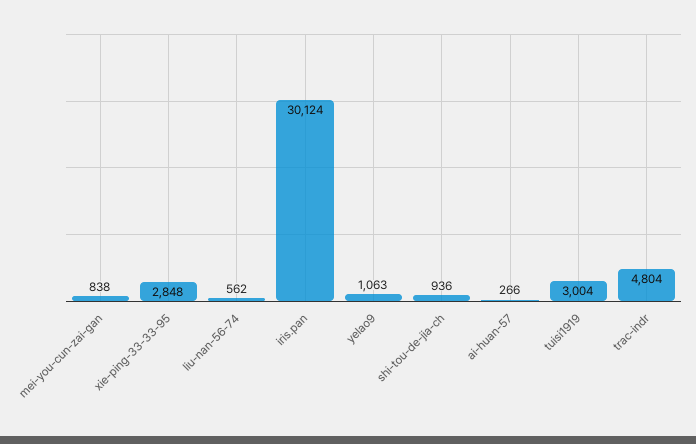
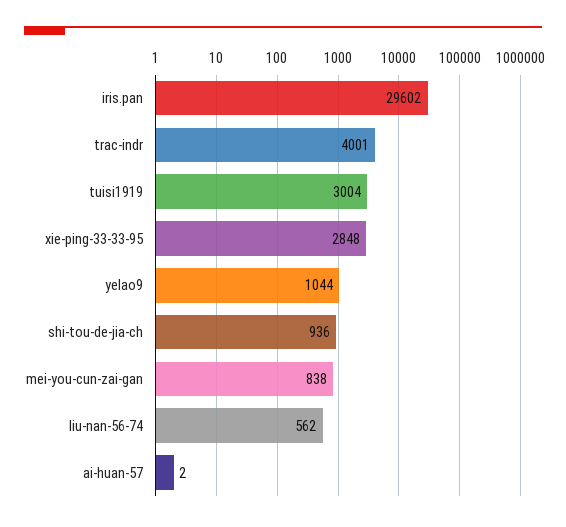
  {
    "mei-you-cun-zai-gan": 838,
    "xie-ping-33-33-95": 2848,
    "liu-nan-56-74": 562,
-   "iris.pan": 30124,
+   "iris.pan": 29602,
-   "yelao9": 1063,
+   "yelao9": 1044,
    "shi-tou-de-jia-ch": 936,
-   "ai-huan-57": 266,
+   "ai-huan-57": 2,
    "tuisi1919": 3004,
-   "trac-indr": 4804
+   "trac-indr": 4001
  }

